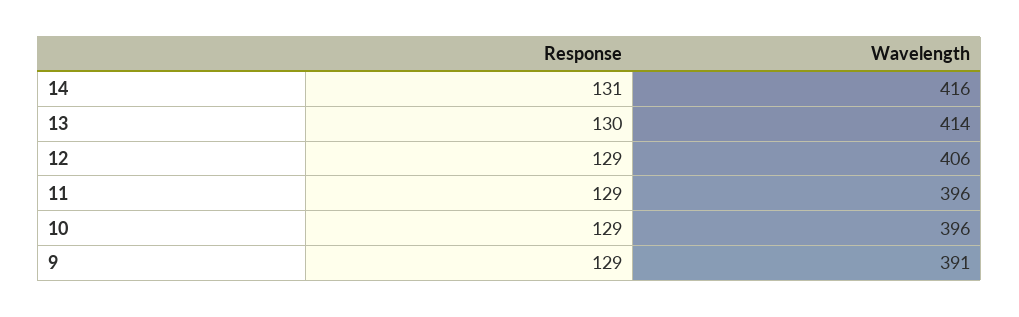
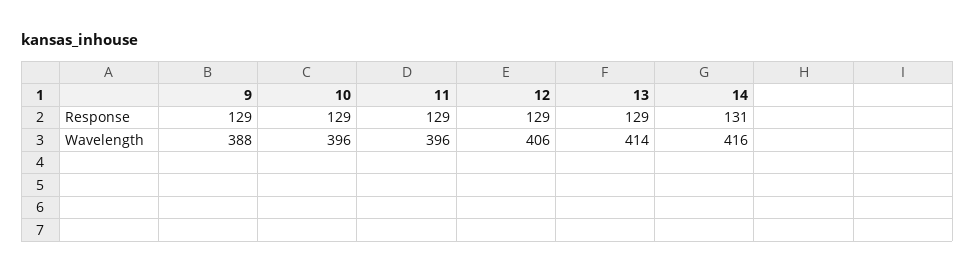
  {
    "Response": {
      "14": 131,
-     "13": 130,
+     "13": 129,
      "12": 129,
      "11": 129,
      "10": 129,
      "9": 129
    },
    "Wavelength": {
      "14": 416,
      "13": 414,
      "12": 406,
      "11": 396,
      "10": 396,
-     "9": 391
+     "9": 388
    }
  }

